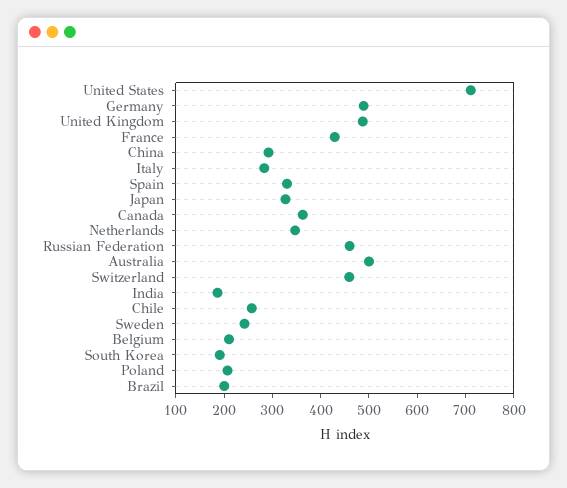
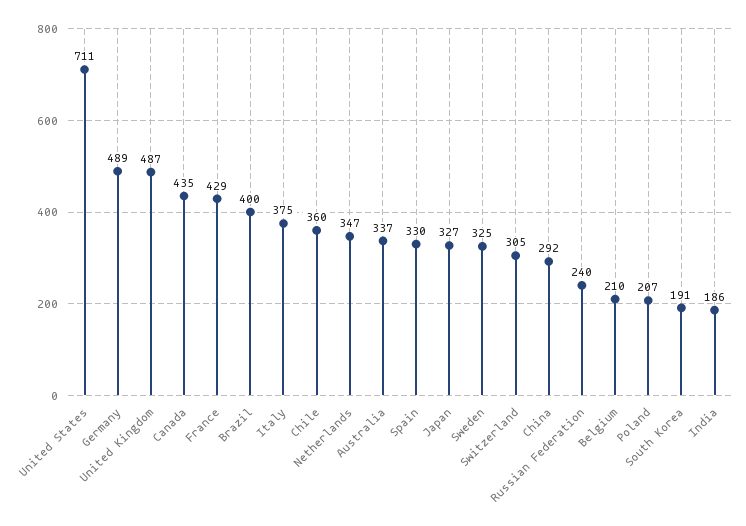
  {
    "United States": 711,
    "Germany": 489,
    "United Kingdom": 487,
    "France": 429,
    "China": 292,
-   "Italy": 280,
+   "Italy": 375,
    "Spain": 330,
    "Japan": 327,
-   "Canada": 360,
+   "Canada": 435,
    "Netherlands": 347,
-   "Russian Federation": 460,
+   "Russian Federation": 240,
-   "Australia": 500,
+   "Australia": 337,
-   "Switzerland": 460,
+   "Switzerland": 305,
    "India": 186,
-   "Chile": 260,
+   "Chile": 360,
-   "Sweden": 240,
+   "Sweden": 325,
    "Belgium": 210,
    "South Korea": 191,
    "Poland": 207,
-   "Brazil": 200
+   "Brazil": 400
  }

